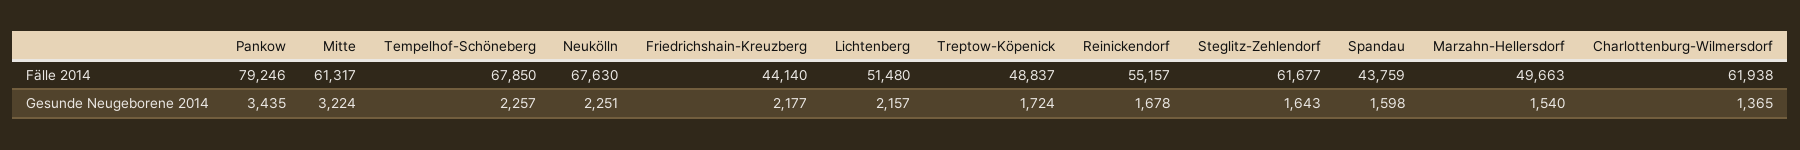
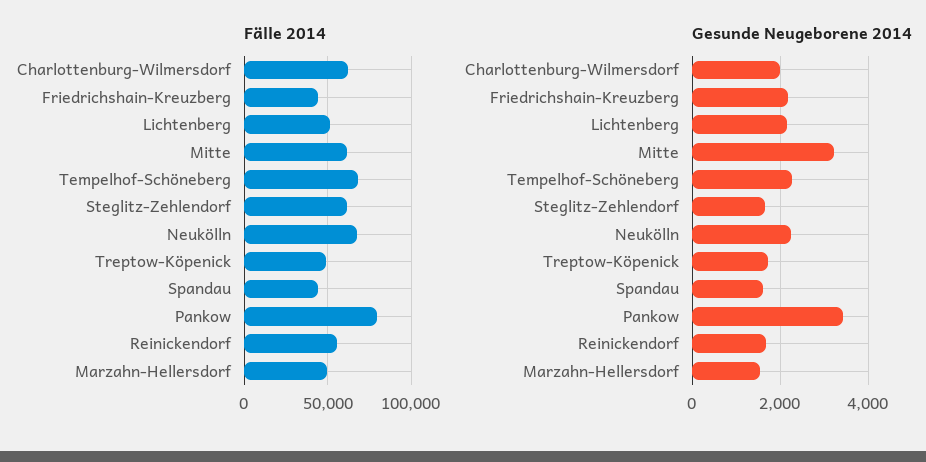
  {
    "Fälle 2014": {
      "Pankow": 79246,
      "Mitte": 61317,
      "Tempelhof-Schöneberg": 67850,
      "Neukölln": 67630,
      "Friedrichshain-Kreuzberg": 44140,
      "Lichtenberg": 51480,
      "Treptow-Köpenick": 48837,
      "Reinickendorf": 55157,
      "Steglitz-Zehlendorf": 61677,
      "Spandau": 43759,
      "Marzahn-Hellersdorf": 49663,
      "Charlottenburg-Wilmersdorf": 61938
    },
    "Gesunde Neugeborene 2014": {
      "Pankow": 3435,
      "Mitte": 3224,
      "Tempelhof-Schöneberg": 2257,
      "Neukölln": 2251,
      "Friedrichshain-Kreuzberg": 2177,
      "Lichtenberg": 2157,
      "Treptow-Köpenick": 1724,
      "Reinickendorf": 1678,
      "Steglitz-Zehlendorf": 1643,
      "Spandau": 1598,
      "Marzahn-Hellersdorf": 1540,
-     "Charlottenburg-Wilmersdorf": 1365
+     "Charlottenburg-Wilmersdorf": 2000
    }
  }

